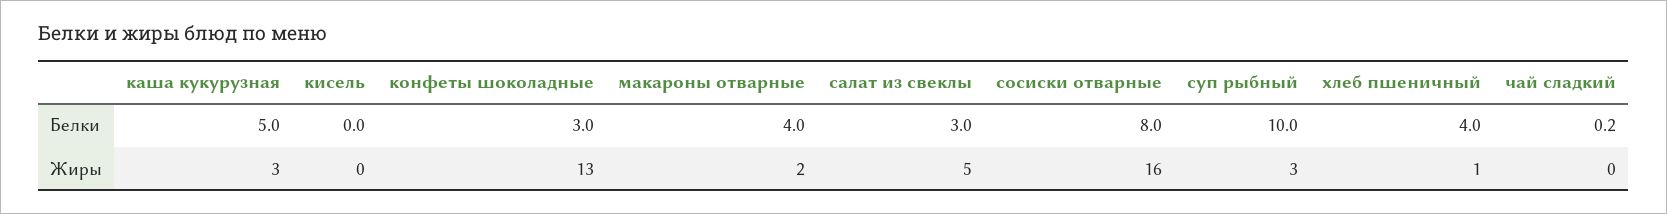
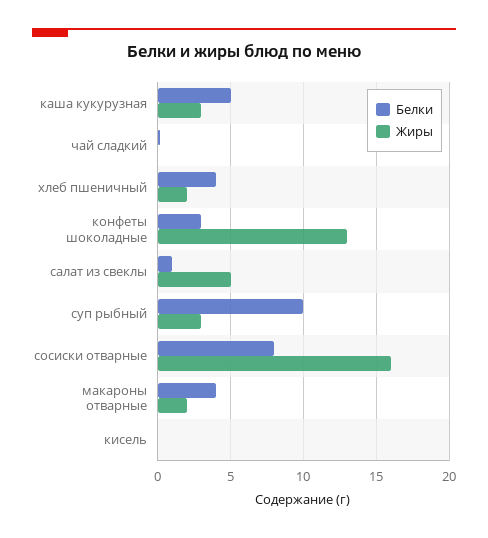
  {
    "Белки": {
      "каша кукурузная": 5,
      "кисель": 0,
      "конфеты шоколадные": 3,
      "макароны отварные": 4,
-     "салат из свеклы": 3,
+     "салат из свеклы": 1,
      "сосиски отварные": 8,
      "суп рыбный": 10,
      "хлеб пшеничный": 4,
      "чай сладкий": 0.2
    },
    "Жиры": {
      "каша кукурузная": 3,
      "кисель": 0,
      "конфеты шоколадные": 13,
      "макароны отварные": 2,
      "салат из свеклы": 5,
      "сосиски отварные": 16,
      "суп рыбный": 3,
-     "хлеб пшеничный": 1,
+     "хлеб пшеничный": 2,
      "чай сладкий": 0
    }
  }

